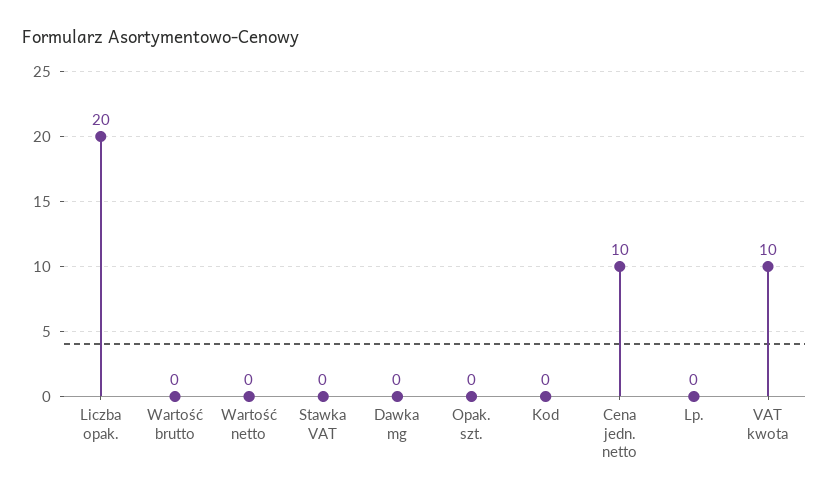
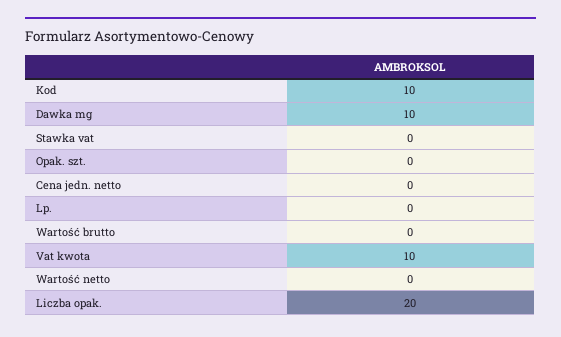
  {
    "Liczba opak.": 20,
    "Wartość brutto": 0,
    "Wartość netto": 0,
    "Stawka VAT": 0,
-   "Dawka mg": 0,
+   "Dawka mg": 10,
    "Opak. szt.": 0,
-   "Kod": 0,
+   "Kod": 10,
-   "Cena jedn. netto": 10,
+   "Cena jedn. netto": 0,
    "Lp.": 0,
    "VAT kwota": 10
  }

